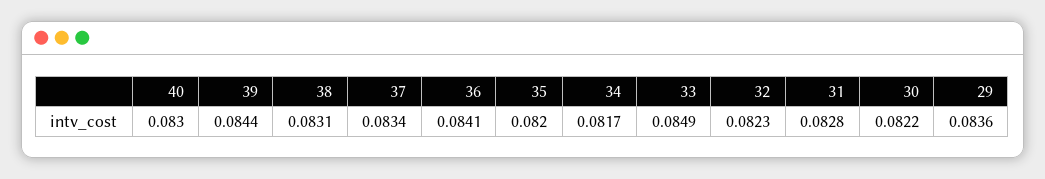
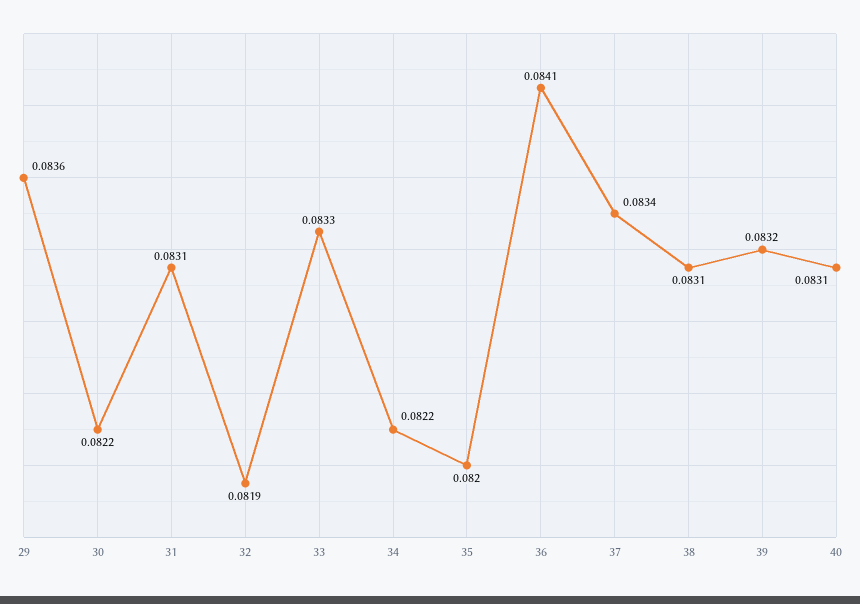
  {
-   "40": 0.083,
+   "40": 0.0831,
-   "39": 0.0844,
+   "39": 0.0832,
    "38": 0.0831,
    "37": 0.0834,
    "36": 0.0841,
    "35": 0.082,
-   "34": 0.0817,
+   "34": 0.0822,
-   "33": 0.0849,
+   "33": 0.0833,
-   "32": 0.0823,
+   "32": 0.0819,
-   "31": 0.0828,
+   "31": 0.0831,
    "30": 0.0822,
    "29": 0.0836
  }

